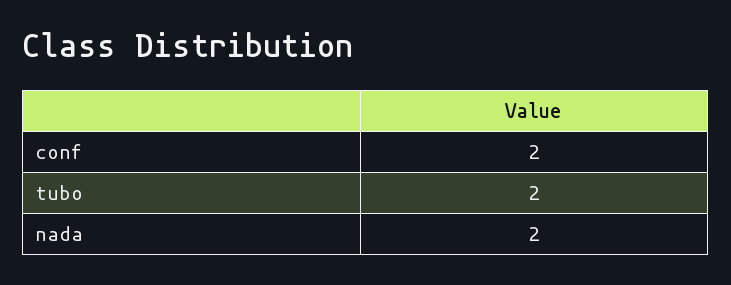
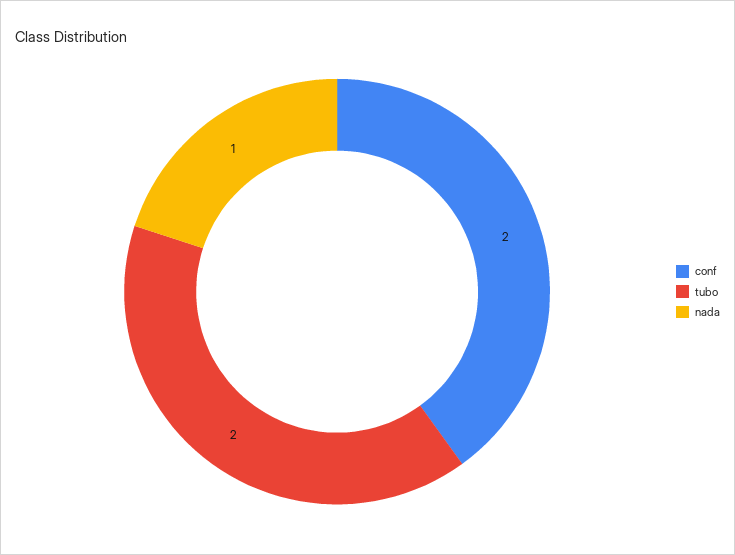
  {
    "conf": 2,
    "tubo": 2,
-   "nada": 2
+   "nada": 1
  }

